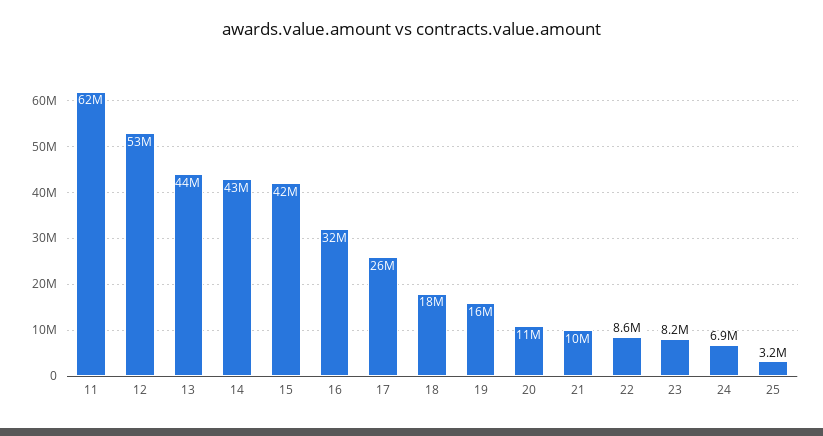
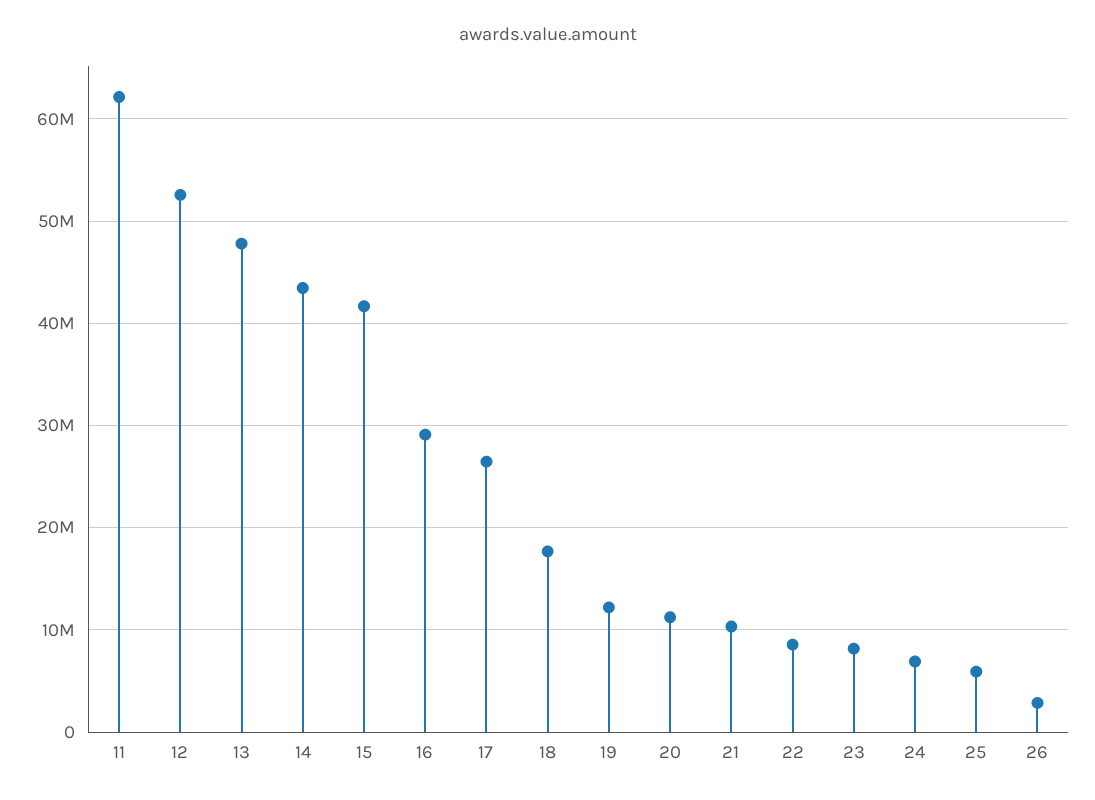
  {
    "11": 62000000,
    "12": 53000000,
-   "13": 44000000,
+   "13": 48000000,
    "14": 43000000,
    "15": 42000000,
-   "16": 32000000,
+   "16": 29000000,
    "17": 26000000,
    "18": 18000000,
-   "19": 16000000,
+   "19": 12000000,
    "20": 11000000,
    "21": 10000000,
    "22": 8600000,
    "23": 8200000,
    "24": 6900000,
-   "25": 3200000
+   "25": 6000000,
+   "26": 3000000
  }

